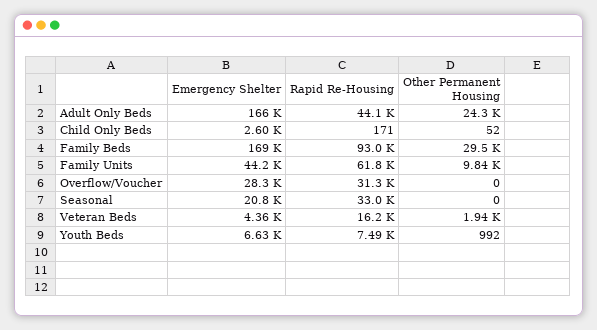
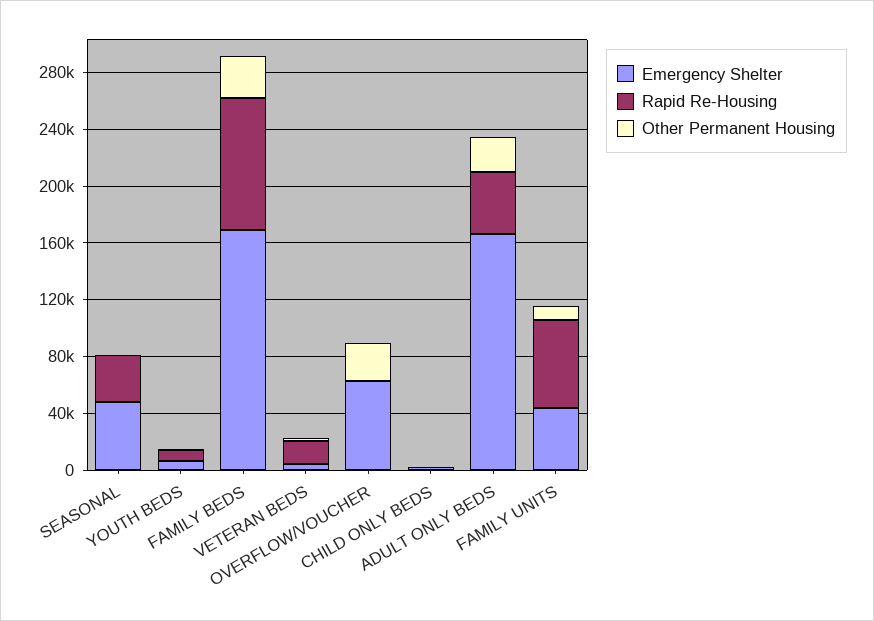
  {
    "Emergency Shelter": {
      "Adult Only Beds": 166000,
      "Child Only Beds": 2600,
      "Family Beds": 169000,
      "Family Units": 44200,
-     "Overflow/Voucher": 28300,
+     "Overflow/Voucher": 60000,
-     "Seasonal": 20800,
+     "Seasonal": 50000,
      "Veteran Beds": 4360,
      "Youth Beds": 6630
    },
    "Rapid Re-Housing": {
      "Adult Only Beds": 44100,
      "Child Only Beds": 171,
      "Family Beds": 93000,
      "Family Units": 61800,
-     "Overflow/Voucher": 31300,
+     "Overflow/Voucher": 0,
      "Seasonal": 33000,
      "Veteran Beds": 16200,
      "Youth Beds": 7490
    },
    "Other Permanent Housing": {
      "Adult Only Beds": 24300,
      "Child Only Beds": 52,
      "Family Beds": 29500,
      "Family Units": 9840,
-     "Overflow/Voucher": 0,
+     "Overflow/Voucher": 30000,
      "Seasonal": 0,
      "Veteran Beds": 1940,
      "Youth Beds": 992
    }
  }

